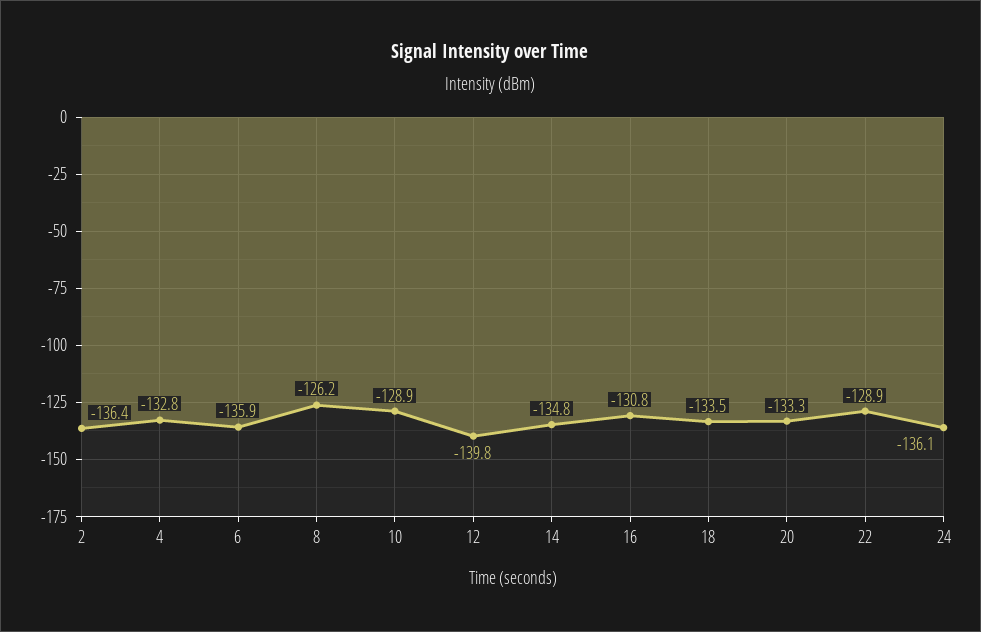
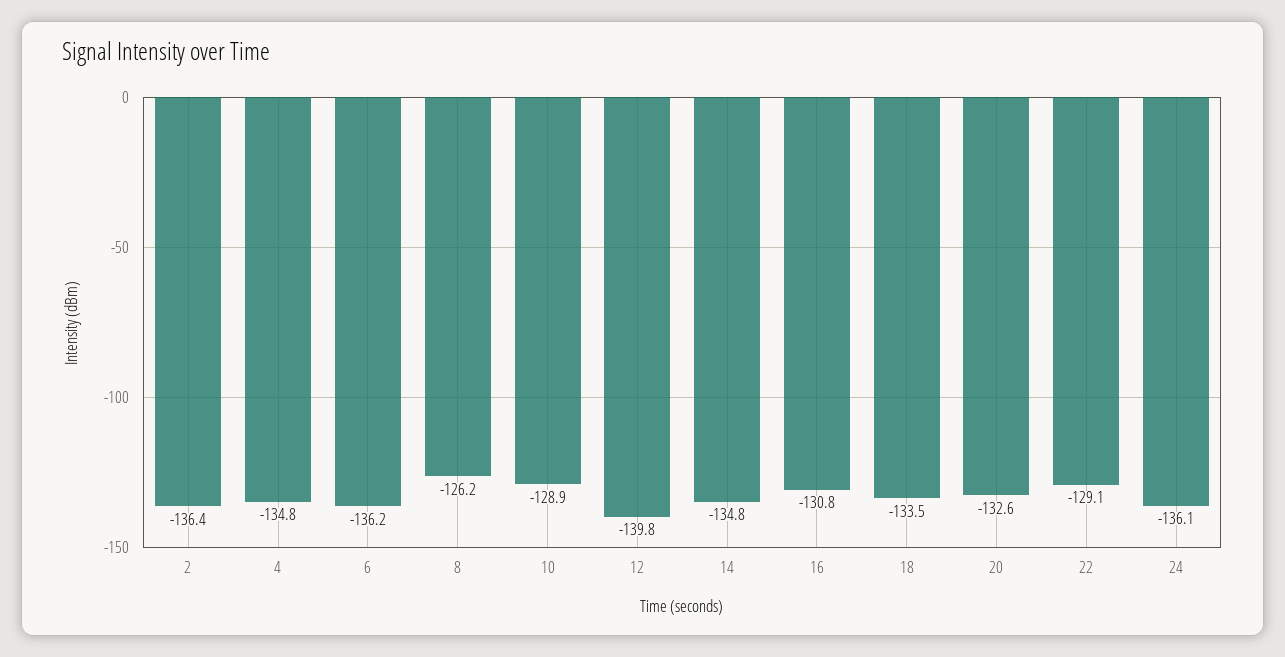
  {
    "2": -136.4,
-   "4": -132.8,
+   "4": -134.8,
-   "6": -135.9,
+   "6": -136.2,
    "8": -126.2,
    "10": -128.9,
    "12": -139.8,
    "14": -134.8,
    "16": -130.8,
    "18": -133.5,
-   "20": -133.3,
+   "20": -132.6,
-   "22": -128.9,
+   "22": -129.1,
    "24": -136.1
  }

